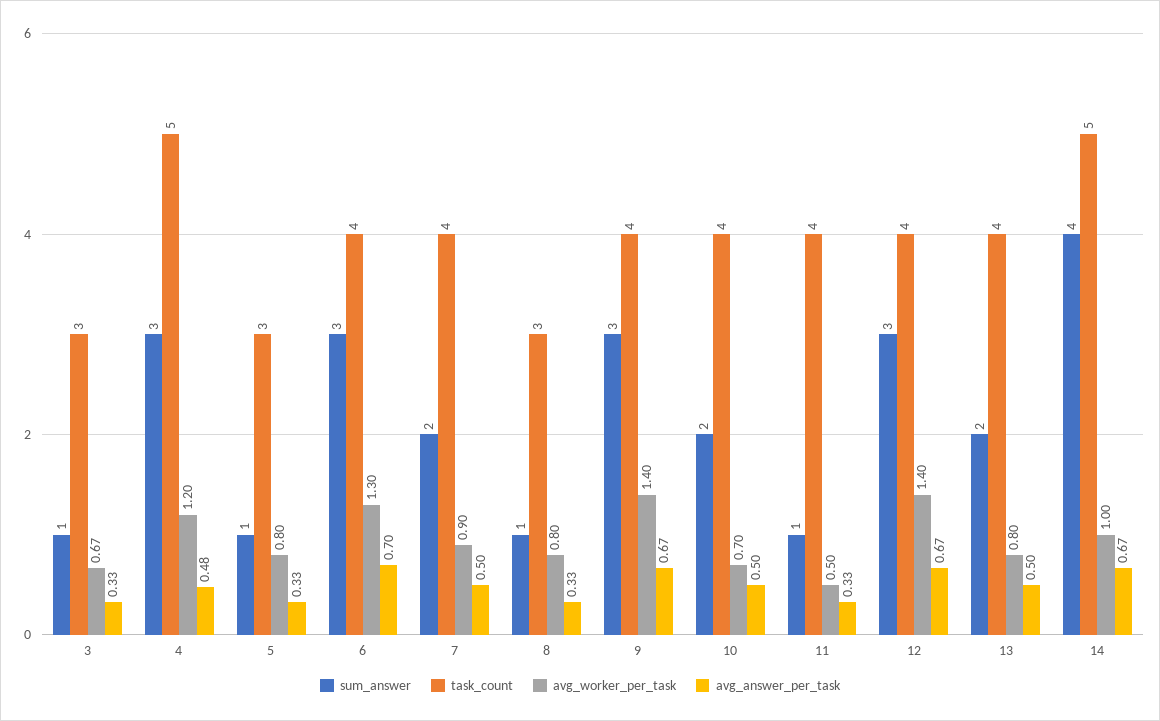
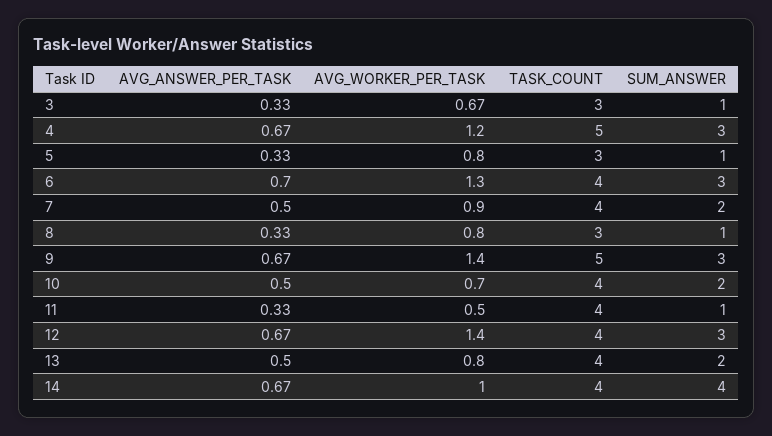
  {
    "sum_answer": {
      "3": 1,
      "4": 3,
      "5": 1,
      "6": 3,
      "7": 2,
      "8": 1,
      "9": 3,
      "10": 2,
      "11": 1,
      "12": 3,
      "13": 2,
      "14": 4
    },
    "task_count": {
      "3": 3,
      "4": 5,
      "5": 3,
      "6": 4,
      "7": 4,
      "8": 3,
-     "9": 4,
+     "9": 5,
      "10": 4,
      "11": 4,
      "12": 4,
      "13": 4,
-     "14": 5
+     "14": 4
    },
    "avg_worker_per_task": {
      "3": 0.67,
      "4": 1.2,
      "5": 0.8,
      "6": 1.3,
      "7": 0.9,
      "8": 0.8,
      "9": 1.4,
      "10": 0.7,
      "11": 0.5,
      "12": 1.4,
      "13": 0.8,
      "14": 1
    },
    "avg_answer_per_task": {
      "3": 0.33,
-     "4": 0.48,
+     "4": 0.67,
      "5": 0.33,
      "6": 0.7,
      "7": 0.5,
      "8": 0.33,
      "9": 0.67,
      "10": 0.5,
      "11": 0.33,
      "12": 0.67,
      "13": 0.5,
      "14": 0.67
    }
  }

